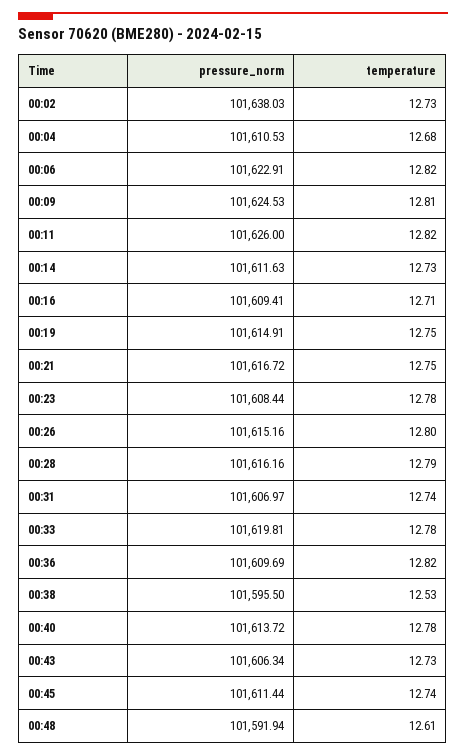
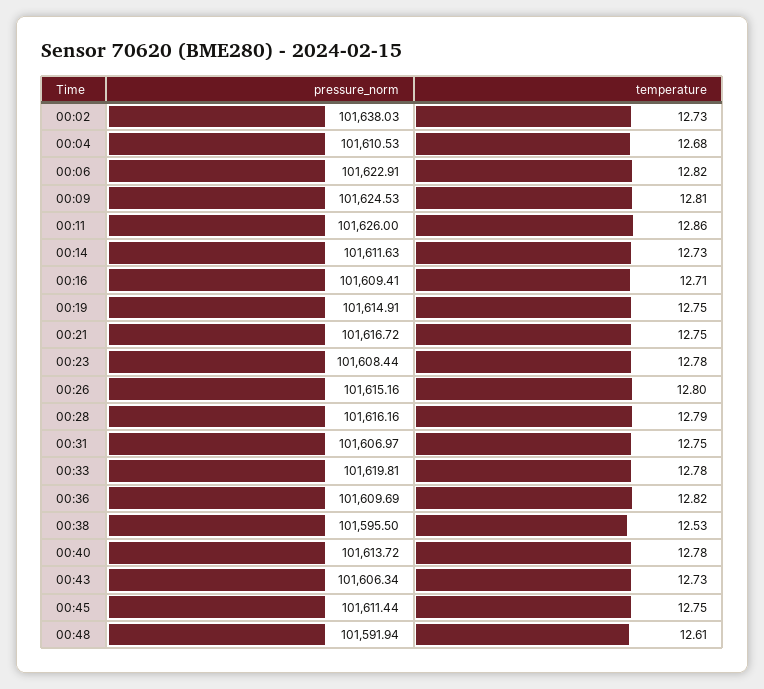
  {
    "pressure_norm": {
      "00:02": 101638.03,
      "00:04": 101610.53,
      "00:06": 101622.91,
      "00:09": 101624.53,
      "00:11": 101626,
      "00:14": 101611.63,
      "00:16": 101609.41,
      "00:19": 101614.91,
      "00:21": 101616.72,
      "00:23": 101608.44,
      "00:26": 101615.16,
      "00:28": 101616.16,
      "00:31": 101606.97,
      "00:33": 101619.81,
      "00:36": 101609.69,
      "00:38": 101595.5,
      "00:40": 101613.72,
      "00:43": 101606.34,
      "00:45": 101611.44,
      "00:48": 101591.94
    },
    "temperature": {
      "00:02": 12.73,
      "00:04": 12.68,
      "00:06": 12.82,
      "00:09": 12.81,
-     "00:11": 12.82,
+     "00:11": 12.86,
      "00:14": 12.73,
      "00:16": 12.71,
      "00:19": 12.75,
      "00:21": 12.75,
      "00:23": 12.78,
      "00:26": 12.8,
      "00:28": 12.79,
-     "00:31": 12.74,
+     "00:31": 12.75,
      "00:33": 12.78,
      "00:36": 12.82,
      "00:38": 12.53,
      "00:40": 12.78,
      "00:43": 12.73,
-     "00:45": 12.74,
+     "00:45": 12.75,
      "00:48": 12.61
    }
  }

